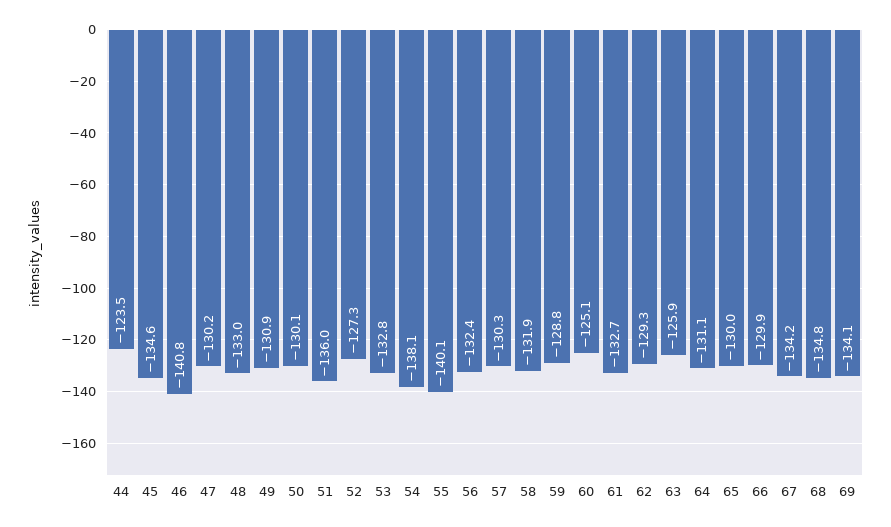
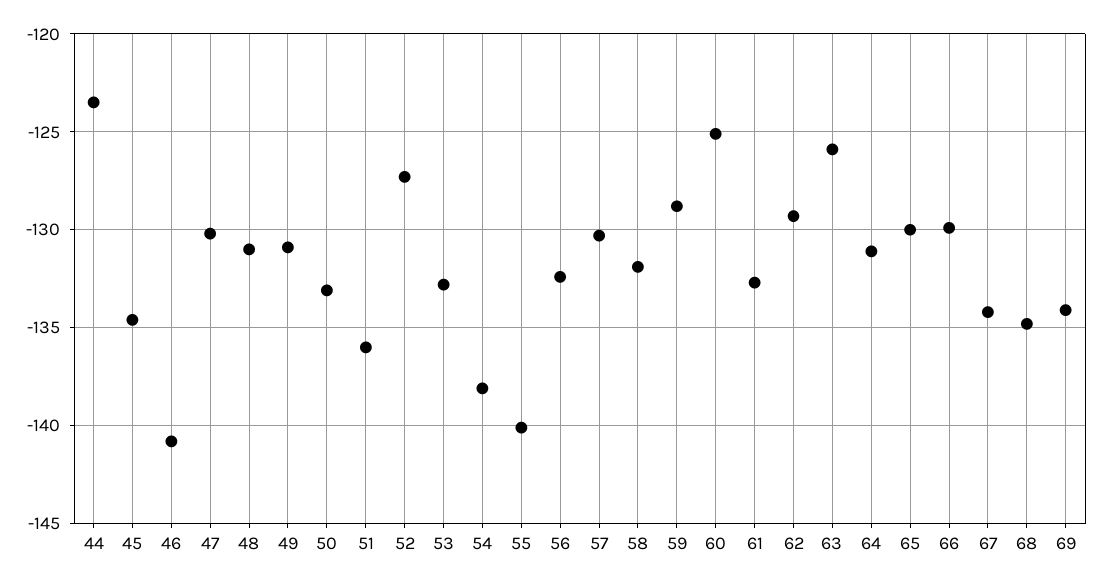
  {
    "44": -123.5,
    "45": -134.6,
    "46": -140.8,
    "47": -130.2,
-   "48": -133,
+   "48": -131,
    "49": -130.9,
-   "50": -130.1,
+   "50": -133,
    "51": -136,
    "52": -127.3,
    "53": -132.8,
    "54": -138.1,
    "55": -140.1,
    "56": -132.4,
    "57": -130.3,
    "58": -131.9,
    "59": -128.8,
    "60": -125.1,
    "61": -132.7,
    "62": -129.3,
    "63": -125.9,
    "64": -131.1,
    "65": -130,
    "66": -129.9,
    "67": -134.2,
    "68": -134.8,
    "69": -134.1
  }

